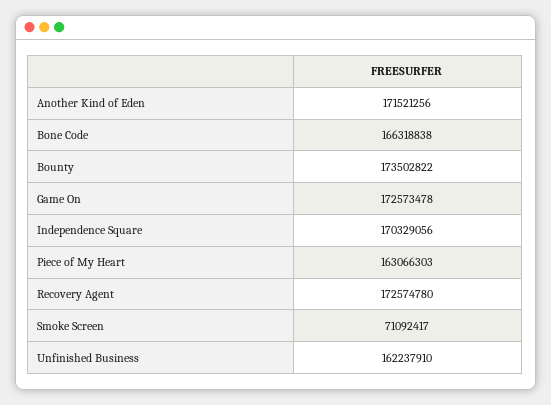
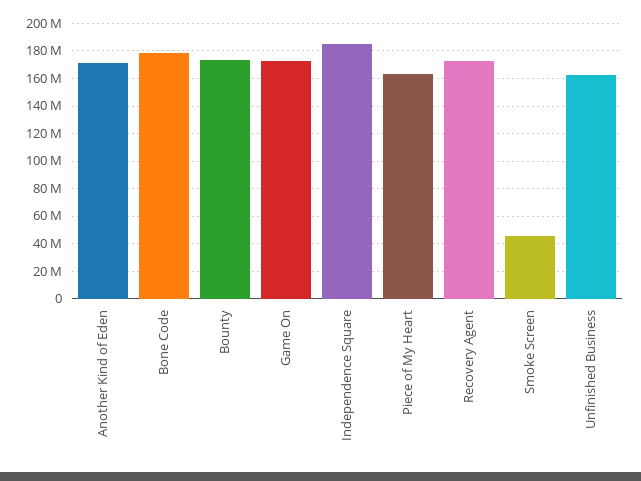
  {
    "Another Kind of Eden": 171521256,
-   "Bone Code": 166318838,
+   "Bone Code": 180000000,
    "Bounty": 173502822,
    "Game On": 172573478,
-   "Independence Square": 170329056,
+   "Independence Square": 185000000,
    "Piece of My Heart": 163066303,
    "Recovery Agent": 172574780,
-   "Smoke Screen": 71092417,
+   "Smoke Screen": 45000000,
    "Unfinished Business": 162237910
  }

